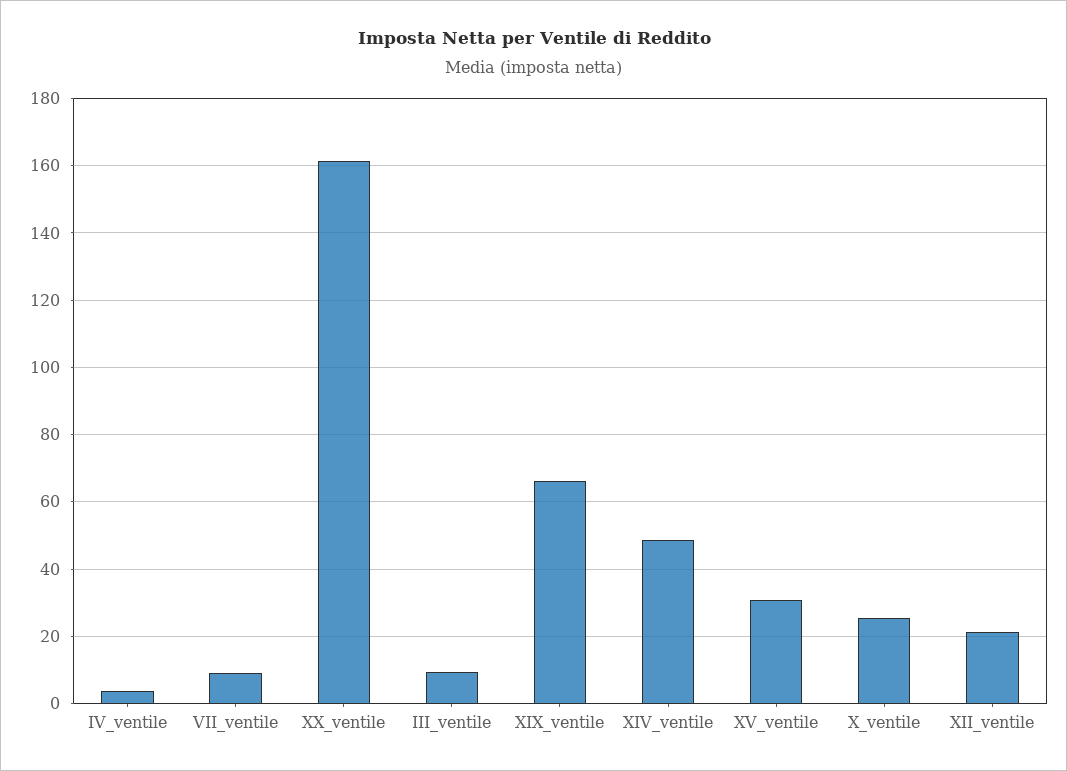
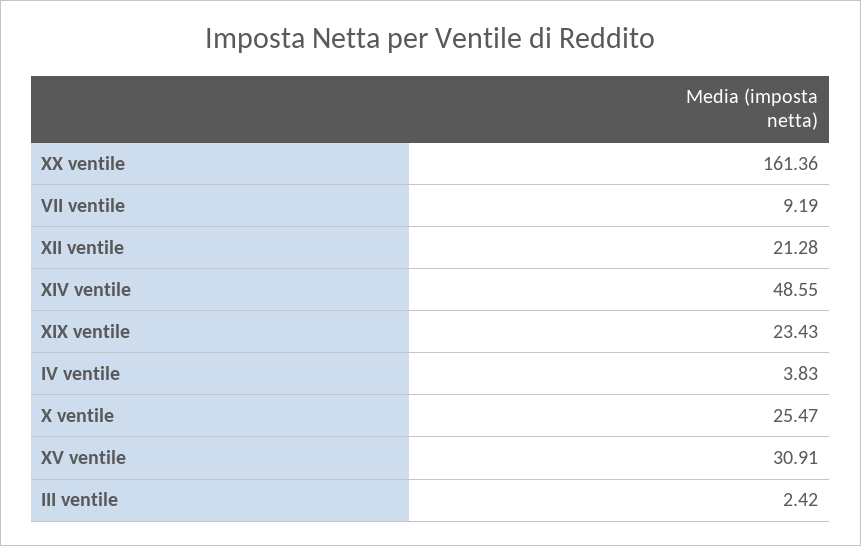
  {
    "IV_ventile": 3.83,
    "VII_ventile": 9.19,
    "XX_ventile": 161.36,
-   "III_ventile": 10,
+   "III_ventile": 2.42,
-   "XIX_ventile": 66,
+   "XIX_ventile": 23.43,
    "XIV_ventile": 48.55,
    "XV_ventile": 30.91,
    "X_ventile": 25.47,
    "XII_ventile": 21.28
  }

